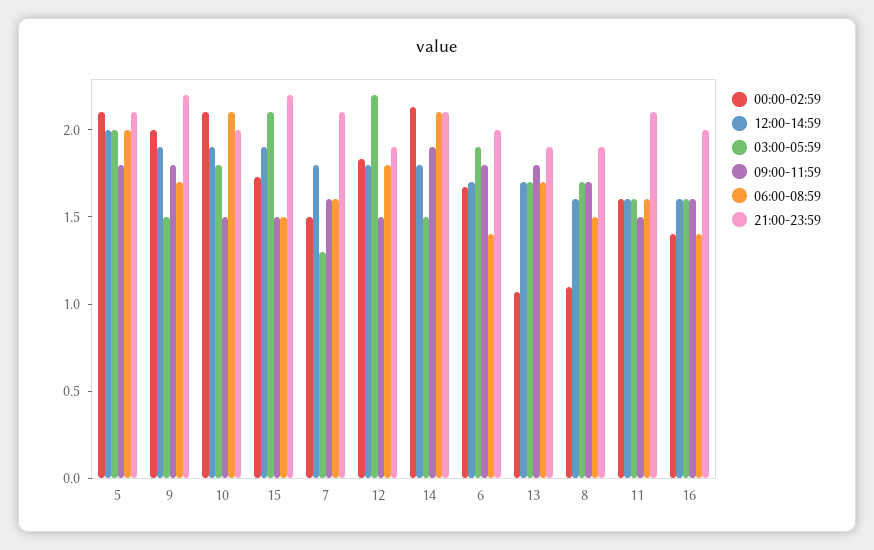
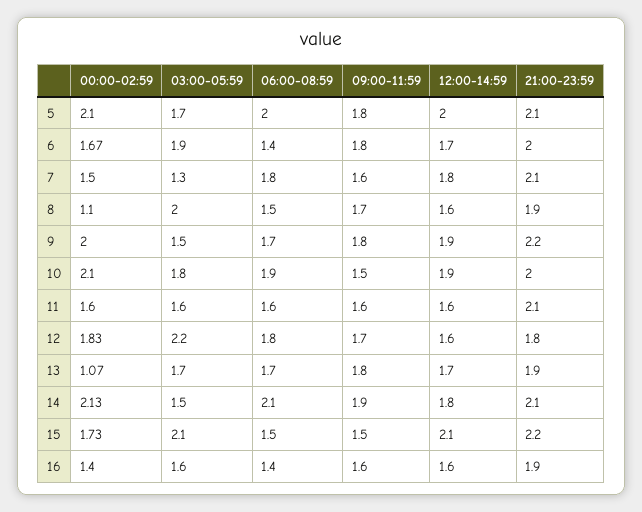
  {
    "00:00-02:59": {
      "5": 2.1,
      "9": 2,
      "10": 2.1,
      "15": 1.73,
      "7": 1.5,
      "12": 1.83,
      "14": 2.13,
      "6": 1.67,
      "13": 1.07,
      "8": 1.1,
      "11": 1.6,
      "16": 1.4
    },
    "12:00-14:59": {
      "5": 2,
      "9": 1.9,
      "10": 1.9,
-     "15": 1.9,
+     "15": 2.1,
      "7": 1.8,
-     "12": 1.8,
+     "12": 1.6,
      "14": 1.8,
      "6": 1.7,
      "13": 1.7,
      "8": 1.6,
      "11": 1.6,
      "16": 1.6
    },
    "03:00-05:59": {
-     "5": 2,
+     "5": 1.7,
      "9": 1.5,
      "10": 1.8,
      "15": 2.1,
      "7": 1.3,
      "12": 2.2,
      "14": 1.5,
      "6": 1.9,
      "13": 1.7,
-     "8": 1.7,
+     "8": 2,
      "11": 1.6,
      "16": 1.6
    },
    "09:00-11:59": {
      "5": 1.8,
      "9": 1.8,
      "10": 1.5,
      "15": 1.5,
      "7": 1.6,
-     "12": 1.5,
+     "12": 1.7,
      "14": 1.9,
      "6": 1.8,
      "13": 1.8,
      "8": 1.7,
-     "11": 1.5,
+     "11": 1.6,
      "16": 1.6
    },
    "06:00-08:59": {
      "5": 2,
      "9": 1.7,
-     "10": 2.1,
+     "10": 1.9,
      "15": 1.5,
-     "7": 1.6,
+     "7": 1.8,
      "12": 1.8,
      "14": 2.1,
      "6": 1.4,
      "13": 1.7,
      "8": 1.5,
      "11": 1.6,
      "16": 1.4
    },
    "21:00-23:59": {
      "5": 2.1,
      "9": 2.2,
      "10": 2,
      "15": 2.2,
      "7": 2.1,
-     "12": 1.9,
+     "12": 1.8,
      "14": 2.1,
      "6": 2,
      "13": 1.9,
      "8": 1.9,
      "11": 2.1,
-     "16": 2
+     "16": 1.9
    }
  }

